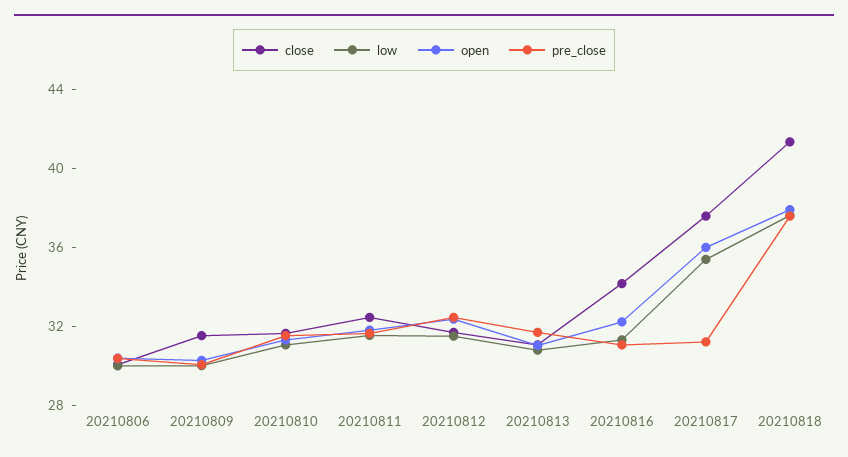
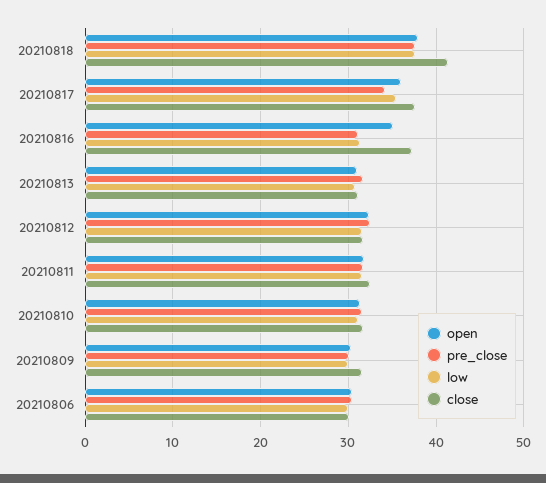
  {
    "close": {
      "20210806": 30,
      "20210809": 32,
      "20210810": 32,
      "20210811": 32,
      "20210812": 32,
      "20210813": 31,
-     "20210816": 34,
+     "20210816": 37,
      "20210817": 38,
      "20210818": 41
    },
    "low": {
      "20210806": 30,
      "20210809": 30,
      "20210810": 31,
      "20210811": 32,
      "20210812": 32,
      "20210813": 31,
      "20210816": 31,
      "20210817": 35,
      "20210818": 38
    },
    "open": {
      "20210806": 30,
      "20210809": 30,
      "20210810": 31,
      "20210811": 32,
      "20210812": 32,
      "20210813": 31,
-     "20210816": 32,
+     "20210816": 35,
      "20210817": 36,
      "20210818": 38
    },
    "pre_close": {
      "20210806": 30,
      "20210809": 30,
      "20210810": 32,
      "20210811": 32,
      "20210812": 32,
      "20210813": 32,
      "20210816": 31,
-     "20210817": 31,
+     "20210817": 34,
      "20210818": 38
    }
  }

